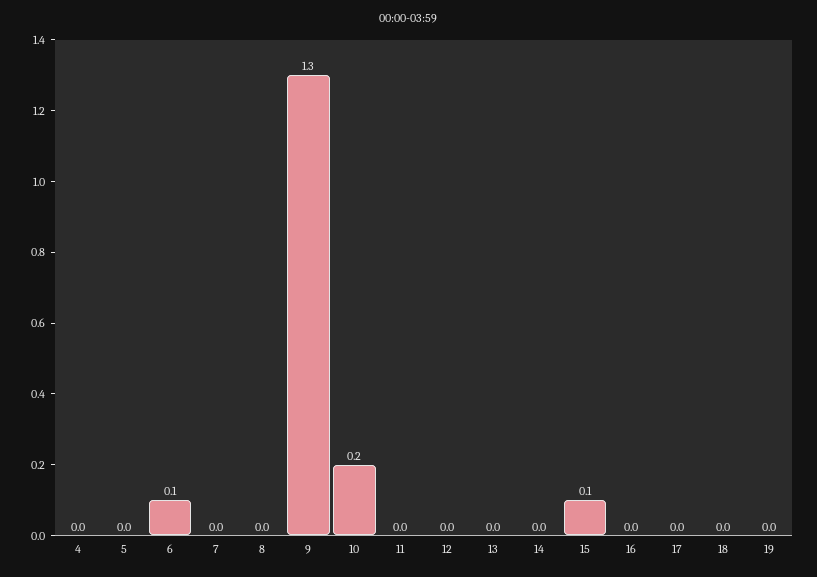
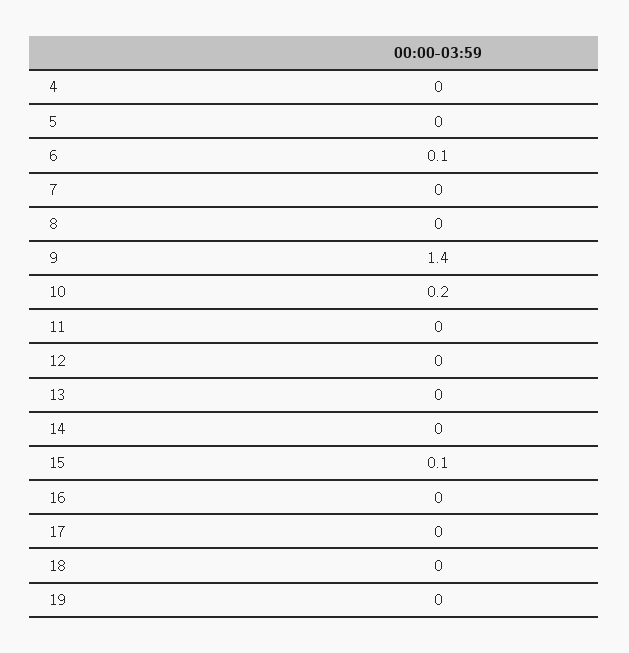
  {
    "4": 0,
    "5": 0,
    "6": 0.1,
    "7": 0,
    "8": 0,
-   "9": 1.3,
+   "9": 1.4,
    "10": 0.2,
    "11": 0,
    "12": 0,
    "13": 0,
    "14": 0,
    "15": 0.1,
    "16": 0,
    "17": 0,
    "18": 0,
    "19": 0
  }

